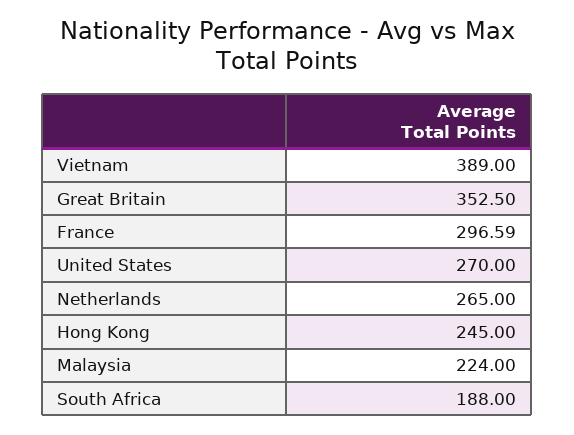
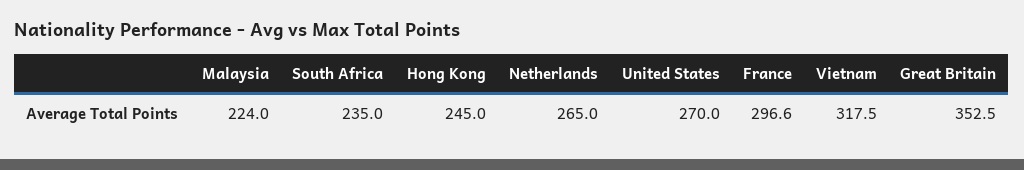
  {
-   "Vietnam": 389,
+   "Vietnam": 317.5,
    "Great Britain": 352.5,
    "France": 296.59,
    "United States": 270,
    "Netherlands": 265,
    "Hong Kong": 245,
    "Malaysia": 224,
-   "South Africa": 188
+   "South Africa": 235
  }

